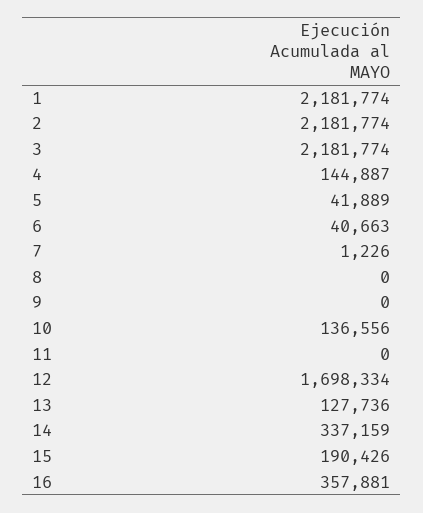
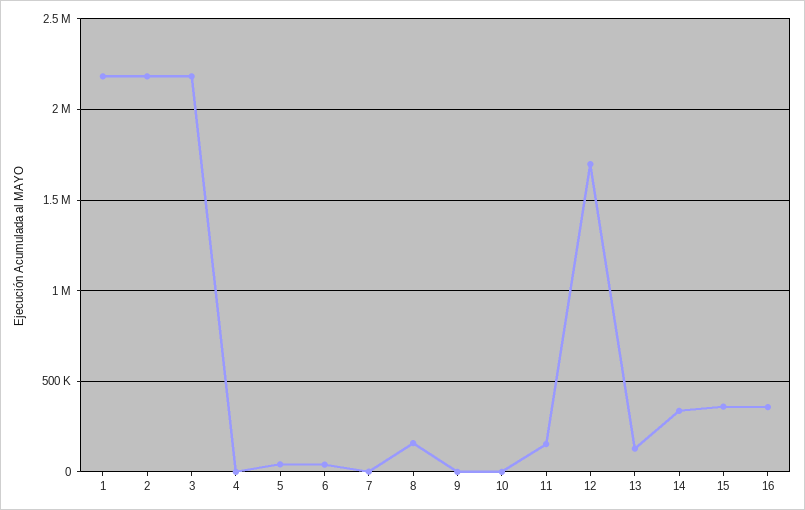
  {
    "1": 2181774,
    "2": 2181774,
    "3": 2181774,
-   "4": 144887,
+   "4": 0,
    "5": 41889,
    "6": 40663,
    "7": 1226,
-   "8": 0,
+   "8": 150000,
    "9": 0,
-   "10": 136556,
+   "10": 0,
-   "11": 0,
+   "11": 150000,
    "12": 1698334,
    "13": 127736,
    "14": 337159,
-   "15": 190426,
+   "15": 350000,
    "16": 357881
  }

